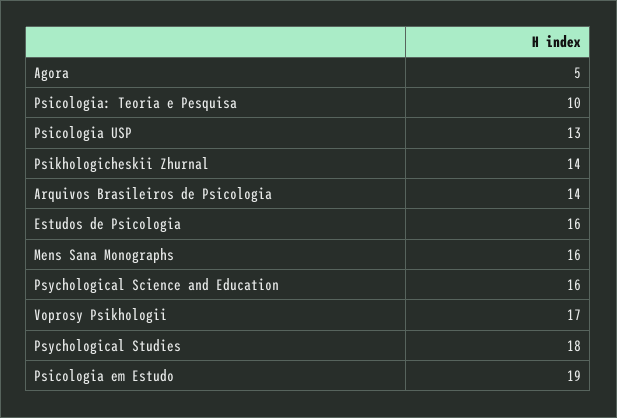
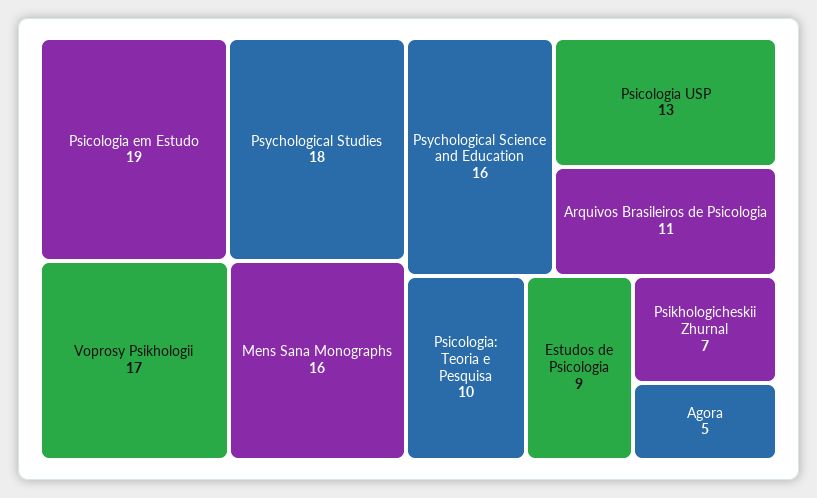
  {
    "Agora": 5,
    "Psicologia: Teoria e Pesquisa": 10,
    "Psicologia USP": 13,
-   "Psikhologicheskii Zhurnal": 14,
+   "Psikhologicheskii Zhurnal": 7,
-   "Arquivos Brasileiros de Psicologia": 14,
+   "Arquivos Brasileiros de Psicologia": 11,
-   "Estudos de Psicologia": 16,
+   "Estudos de Psicologia": 9,
    "Mens Sana Monographs": 16,
    "Psychological Science and Education": 16,
    "Voprosy Psikhologii": 17,
    "Psychological Studies": 18,
    "Psicologia em Estudo": 19
  }

